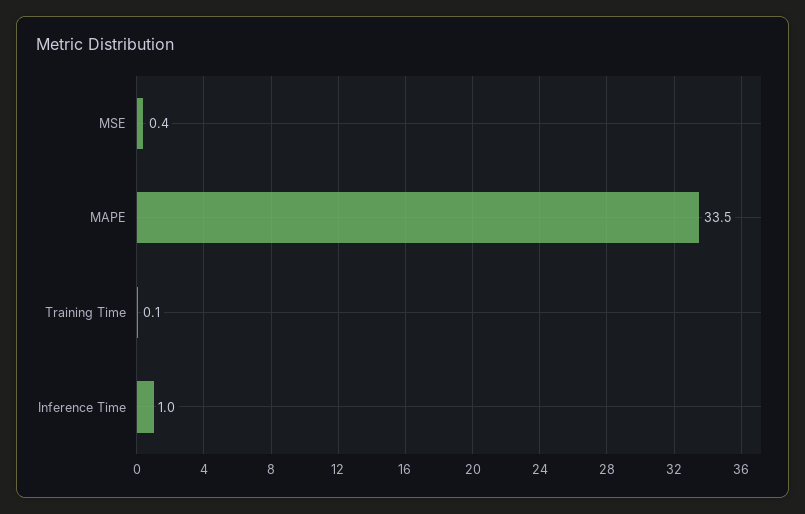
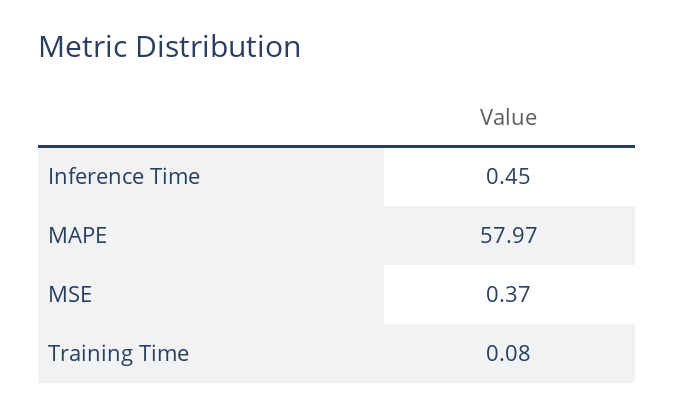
  {
    "MSE": 0.37,
-   "MAPE": 33.5,
+   "MAPE": 57.97,
    "Training Time": 0.08,
-   "Inference Time": 1
+   "Inference Time": 0.45
  }

